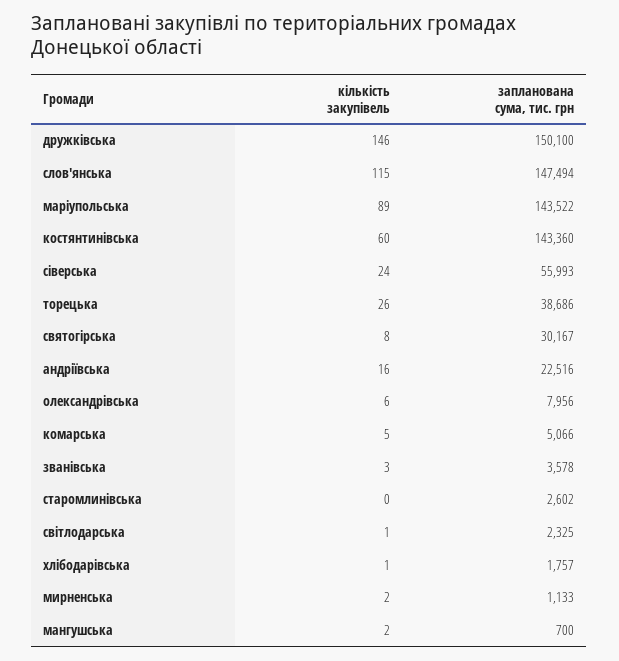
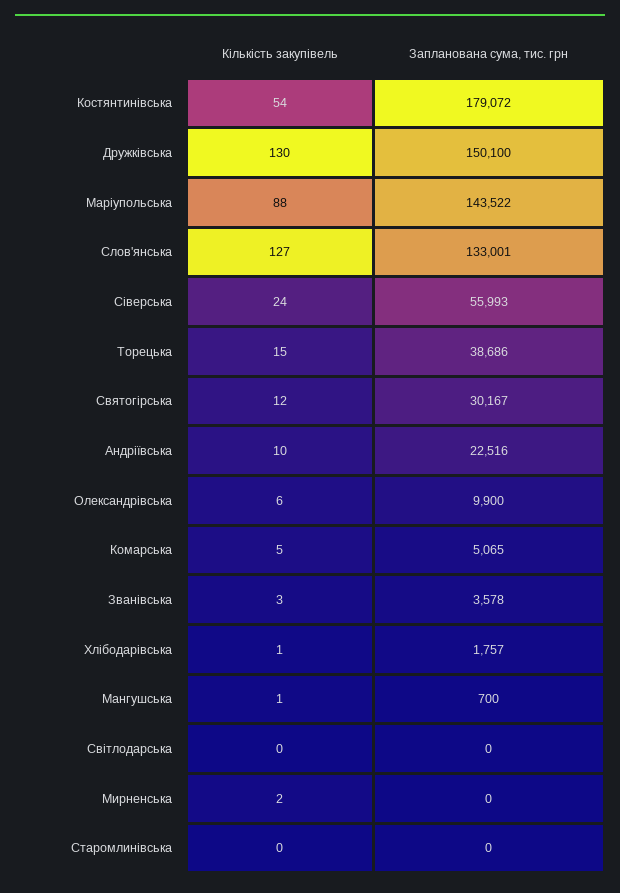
  {
    "кількість закупівель": {
-     "дружківська": 146,
+     "дружківська": 130,
-     "слов'янська": 115,
+     "слов'янська": 127,
-     "маріупольська": 89,
+     "маріупольська": 88,
-     "костянтинівська": 60,
+     "костянтинівська": 54,
      "сіверська": 24,
-     "торецька": 26,
+     "торецька": 15,
-     "святогірська": 8,
+     "святогірська": 12,
-     "андріївська": 16,
+     "андріївська": 10,
      "олександрівська": 6,
      "комарська": 5,
      "званівська": 3,
      "старомлинівська": 0,
-     "світлодарська": 1,
+     "світлодарська": 0,
      "хлібодарівська": 1,
      "мирненська": 2,
-     "мангушська": 2
+     "мангушська": 1
    },
    "запланована сума, тис. грн": {
      "дружківська": 150100,
-     "слов'янська": 147494,
+     "слов'янська": 133001,
      "маріупольська": 143522,
-     "костянтинівська": 143360,
+     "костянтинівська": 179072,
      "сіверська": 55993,
      "торецька": 38686,
      "святогірська": 30167,
      "андріївська": 22516,
-     "олександрівська": 7956,
+     "олександрівська": 9900,
-     "комарська": 5066,
+     "комарська": 5065,
      "званівська": 3578,
-     "старомлинівська": 2602,
+     "старомлинівська": 0,
-     "світлодарська": 2325,
+     "світлодарська": 0,
      "хлібодарівська": 1757,
-     "мирненська": 1133,
+     "мирненська": 0,
      "мангушська": 700
    }
  }

